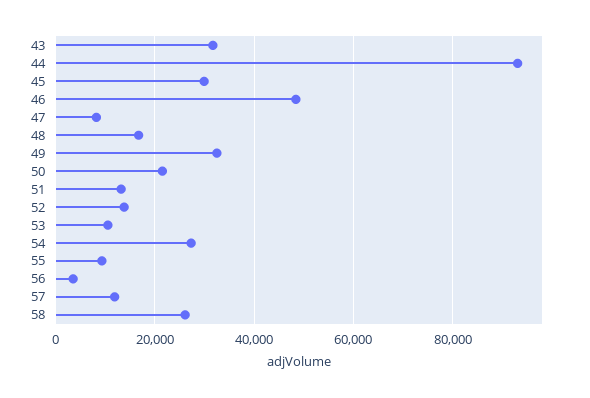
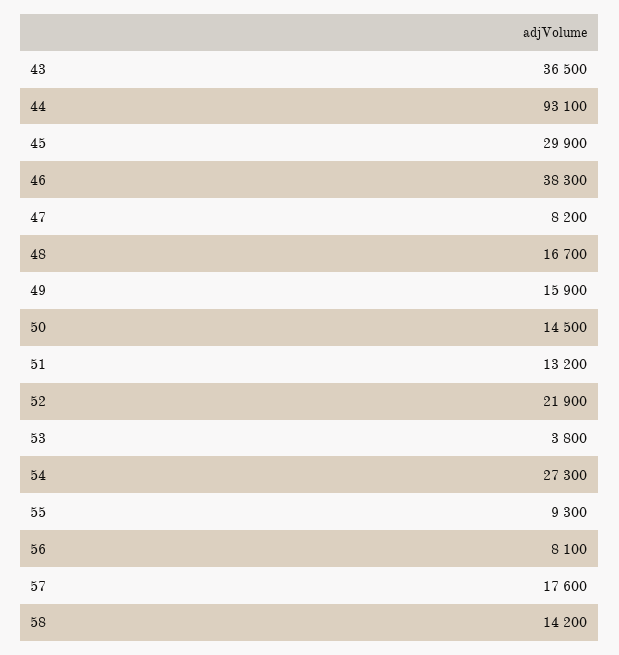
  {
-   "43": 32000,
+   "43": 36500,
    "44": 93100,
    "45": 29900,
-   "46": 48000,
+   "46": 38300,
    "47": 8200,
    "48": 16700,
-   "49": 32000,
+   "49": 15900,
-   "50": 22000,
+   "50": 14500,
    "51": 13200,
-   "52": 14000,
+   "52": 21900,
-   "53": 10000,
+   "53": 3800,
    "54": 27300,
    "55": 9300,
-   "56": 4000,
+   "56": 8100,
-   "57": 12000,
+   "57": 17600,
-   "58": 26000
+   "58": 14200
  }

